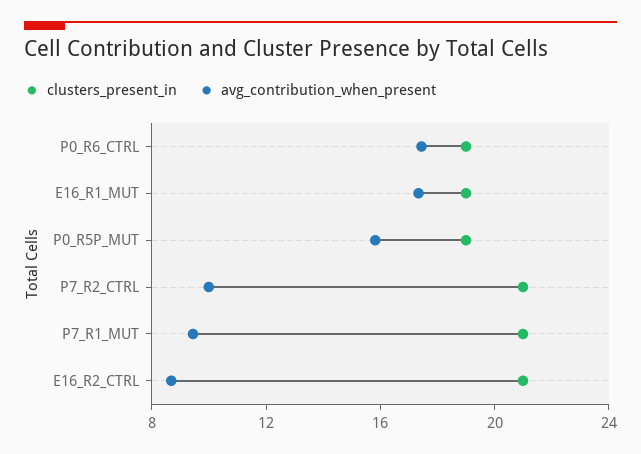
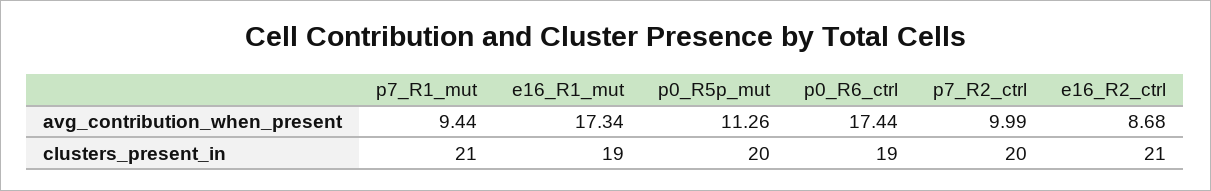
  {
    "clusters_present_in": {
      "P0_R6_CTRL": 19,
      "E16_R1_MUT": 19,
-     "P0_R5P_MUT": 19,
+     "P0_R5P_MUT": 20,
-     "P7_R2_CTRL": 21,
+     "P7_R2_CTRL": 20,
      "P7_R1_MUT": 21,
      "E16_R2_CTRL": 21
    },
    "avg_contribution_when_present": {
      "P0_R6_CTRL": 17.44,
      "E16_R1_MUT": 17.34,
-     "P0_R5P_MUT": 16,
+     "P0_R5P_MUT": 11.26,
      "P7_R2_CTRL": 9.99,
      "P7_R1_MUT": 9.44,
      "E16_R2_CTRL": 8.68
    }
  }

